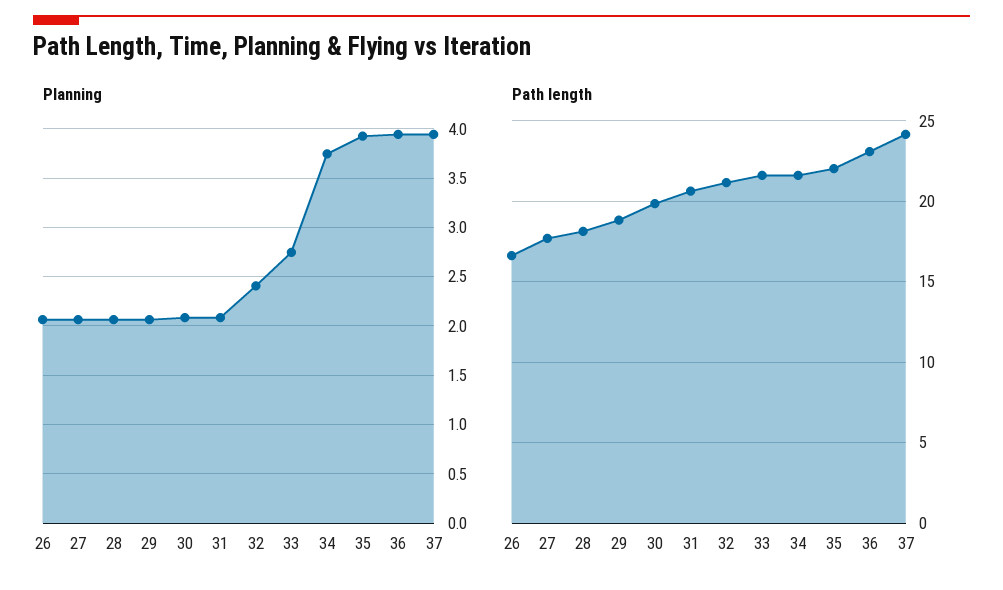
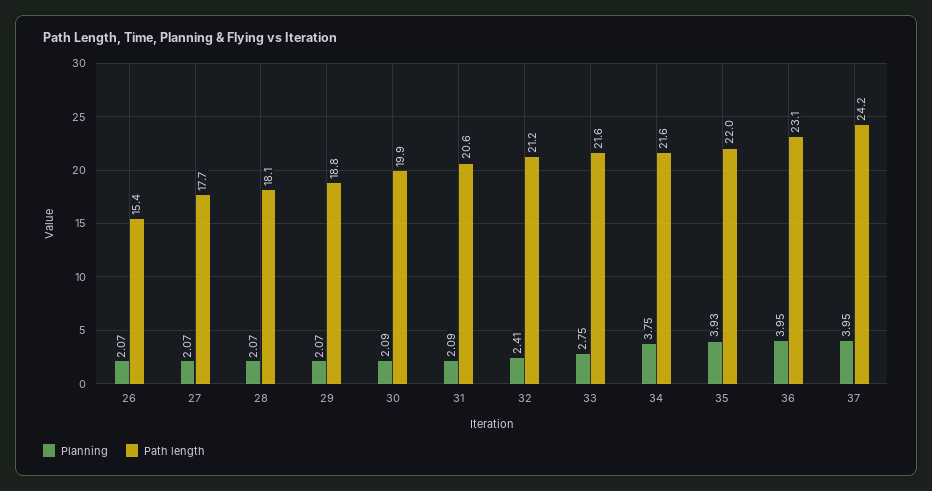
  {
    "Planning": {
      "26": 2.07,
      "27": 2.07,
      "28": 2.07,
      "29": 2.07,
      "30": 2.09,
      "31": 2.09,
      "32": 2.41,
      "33": 2.75,
      "34": 3.75,
      "35": 3.93,
      "36": 3.95,
      "37": 3.95
    },
    "Path length": {
-     "26": 16.5,
+     "26": 15.4,
      "27": 17.7,
      "28": 18.1,
      "29": 18.8,
      "30": 19.9,
      "31": 20.6,
      "32": 21.2,
      "33": 21.6,
      "34": 21.6,
      "35": 22,
      "36": 23.1,
      "37": 24.2
    }
  }

